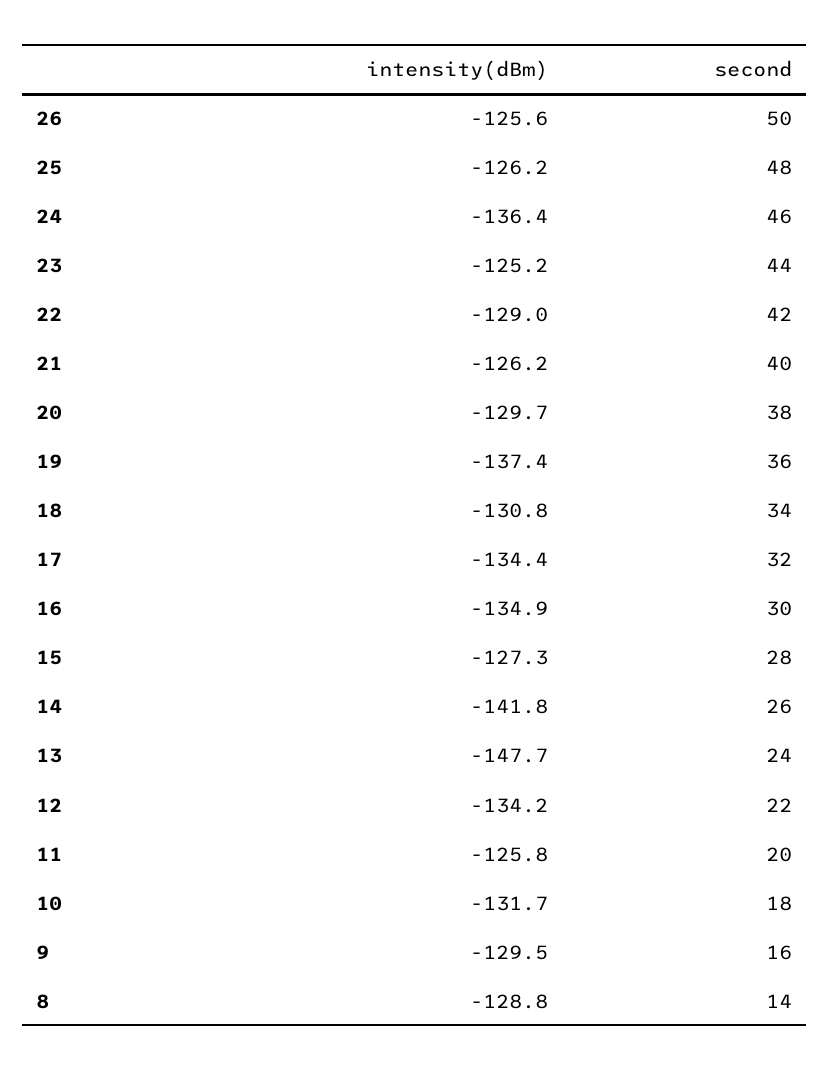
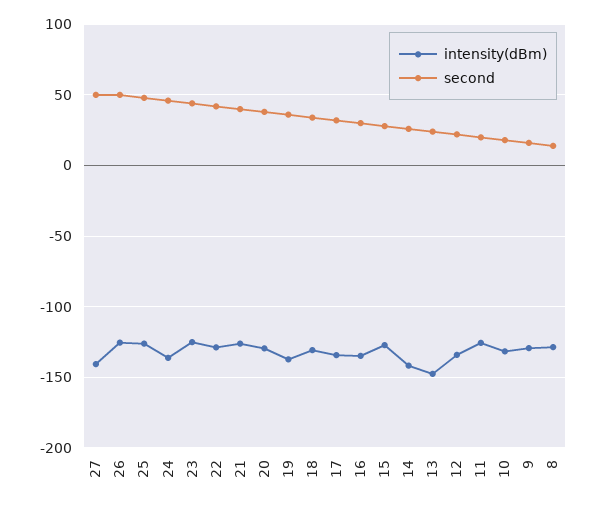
  {
    "intensity(dBm)": {
      "26": -125.6,
      "25": -126.2,
      "24": -136.4,
      "23": -125.2,
      "22": -129,
      "21": -126.2,
      "20": -129.7,
      "19": -137.4,
      "18": -130.8,
      "17": -134.4,
      "16": -134.9,
      "15": -127.3,
      "14": -141.8,
      "13": -147.7,
      "12": -134.2,
      "11": -125.8,
      "10": -131.7,
      "9": -129.5,
-     "8": -128.8
+     "8": -128.8,
+     "27": -140
    },
    "second": {
      "26": 50,
      "25": 48,
      "24": 46,
      "23": 44,
      "22": 42,
      "21": 40,
      "20": 38,
      "19": 36,
      "18": 34,
      "17": 32,
      "16": 30,
      "15": 28,
      "14": 26,
      "13": 24,
      "12": 22,
      "11": 20,
      "10": 18,
      "9": 16,
-     "8": 14
+     "8": 14,
+     "27": 50
    }
  }

